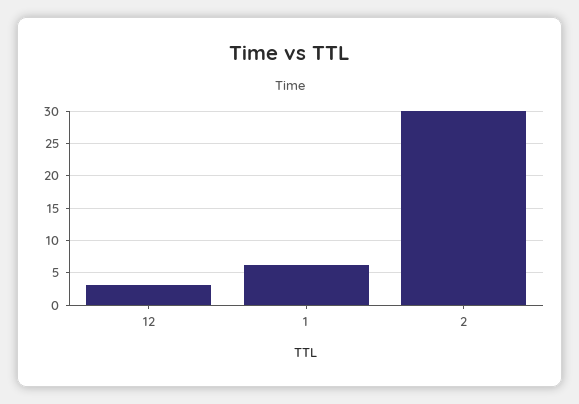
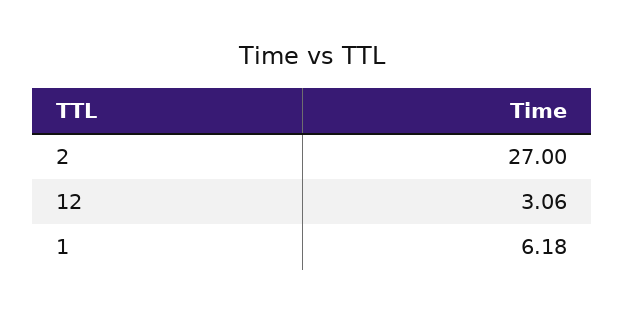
  {
    "12": 3.06,
    "1": 6.18,
-   "2": 30
+   "2": 27
  }

